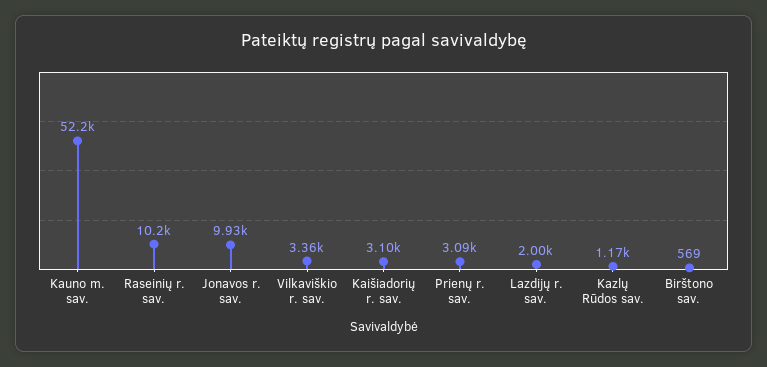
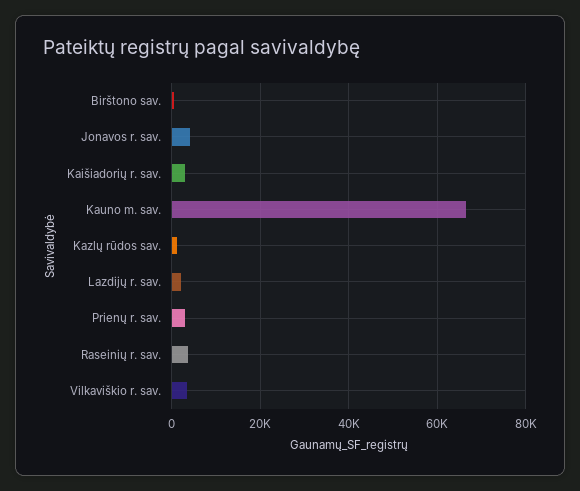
  {
-   "Kauno m. sav.": 52200,
+   "Kauno m. sav.": 66000,
-   "Raseinių r. sav.": 10200,
+   "Raseinių r. sav.": 4000,
-   "Jonavos r. sav.": 9930,
+   "Jonavos r. sav.": 4000,
    "Vilkaviškio r. sav.": 3360,
    "Kaišiadorių r. sav.": 3100,
    "Prienų r. sav.": 3090,
    "Lazdijų r. sav.": 2000,
    "Kazlų Rūdos sav.": 1170,
    "Birštono sav.": 569
  }

